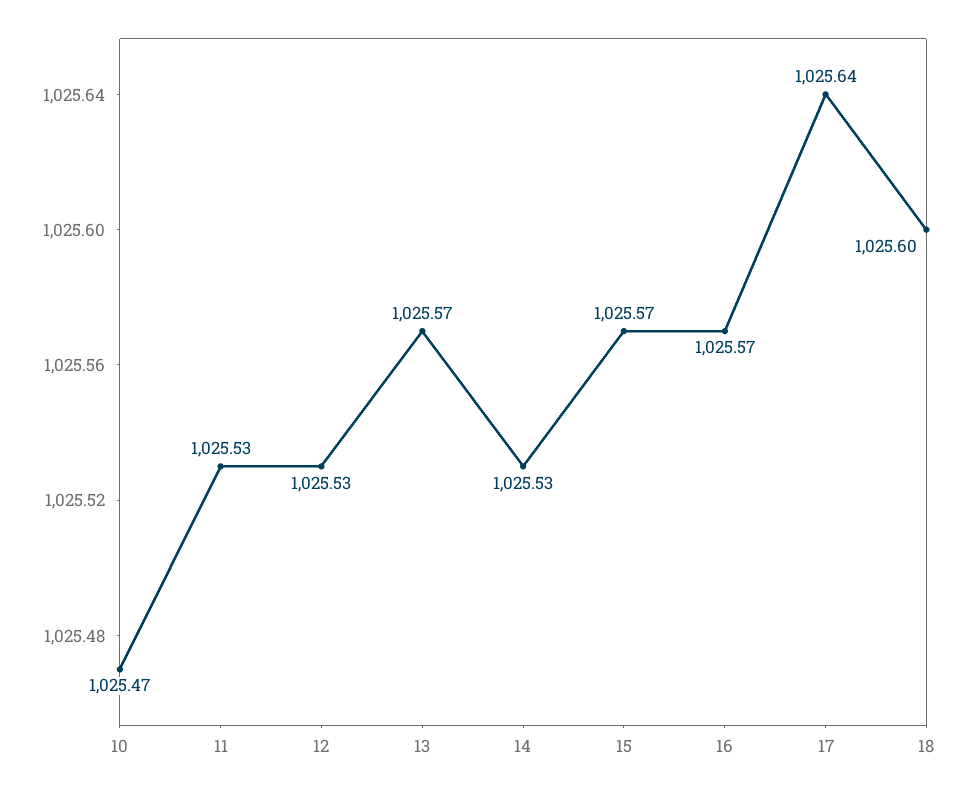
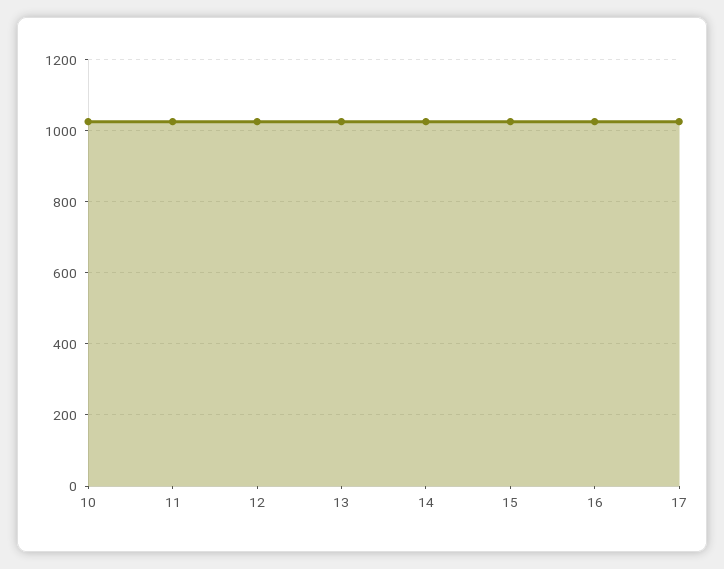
  {
    "10": 1025.47,
    "11": 1025.53,
    "12": 1025.53,
    "13": 1025.57,
    "14": 1025.53,
    "15": 1025.57,
    "16": 1025.57,
-   "17": 1025.64,
+   "17": 1025.64
-   "18": 1025.6
  }

